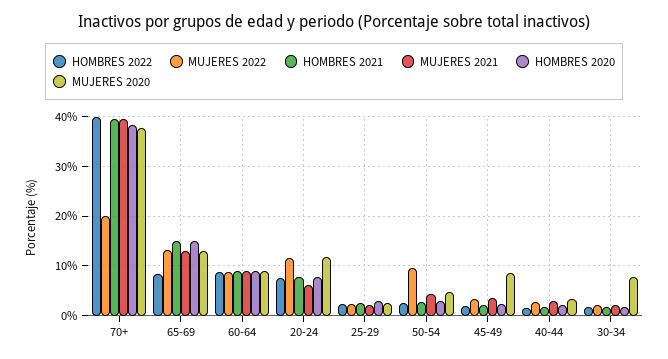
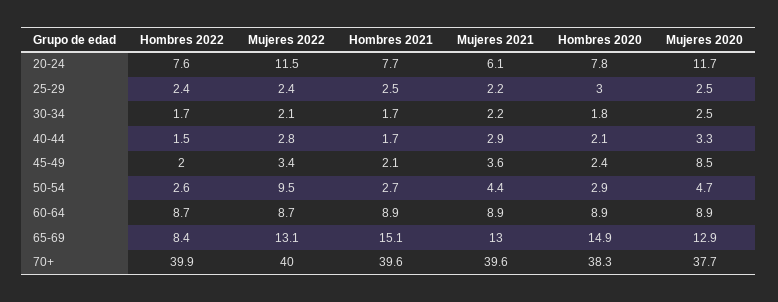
  {
    "HOMBRES 2022": {
      "70+": 39.9,
      "65-69": 8.4,
      "60-64": 8.7,
      "20-24": 7.6,
      "25-29": 2.4,
      "50-54": 2.6,
      "45-49": 2,
      "40-44": 1.5,
      "30-34": 1.7
    },
    "MUJERES 2022": {
-     "70+": 20,
+     "70+": 40,
      "65-69": 13.1,
      "60-64": 8.7,
      "20-24": 11.5,
      "25-29": 2.4,
      "50-54": 9.5,
      "45-49": 3.4,
      "40-44": 2.8,
      "30-34": 2.1
    },
    "HOMBRES 2021": {
      "70+": 39.6,
      "65-69": 15.1,
      "60-64": 8.9,
      "20-24": 7.7,
      "25-29": 2.5,
      "50-54": 2.7,
      "45-49": 2.1,
      "40-44": 1.7,
      "30-34": 1.7
    },
    "MUJERES 2021": {
      "70+": 39.6,
      "65-69": 13,
      "60-64": 8.9,
      "20-24": 6.1,
      "25-29": 2.2,
      "50-54": 4.4,
      "45-49": 3.6,
      "40-44": 2.9,
      "30-34": 2.2
    },
    "HOMBRES 2020": {
      "70+": 38.3,
      "65-69": 14.9,
      "60-64": 8.9,
      "20-24": 7.8,
      "25-29": 3,
      "50-54": 2.9,
      "45-49": 2.4,
      "40-44": 2.1,
      "30-34": 1.8
    },
    "MUJERES 2020": {
      "70+": 37.7,
      "65-69": 12.9,
      "60-64": 8.9,
      "20-24": 11.7,
      "25-29": 2.5,
      "50-54": 4.7,
      "45-49": 8.5,
      "40-44": 3.3,
-     "30-34": 8
+     "30-34": 2.5
    }
  }

